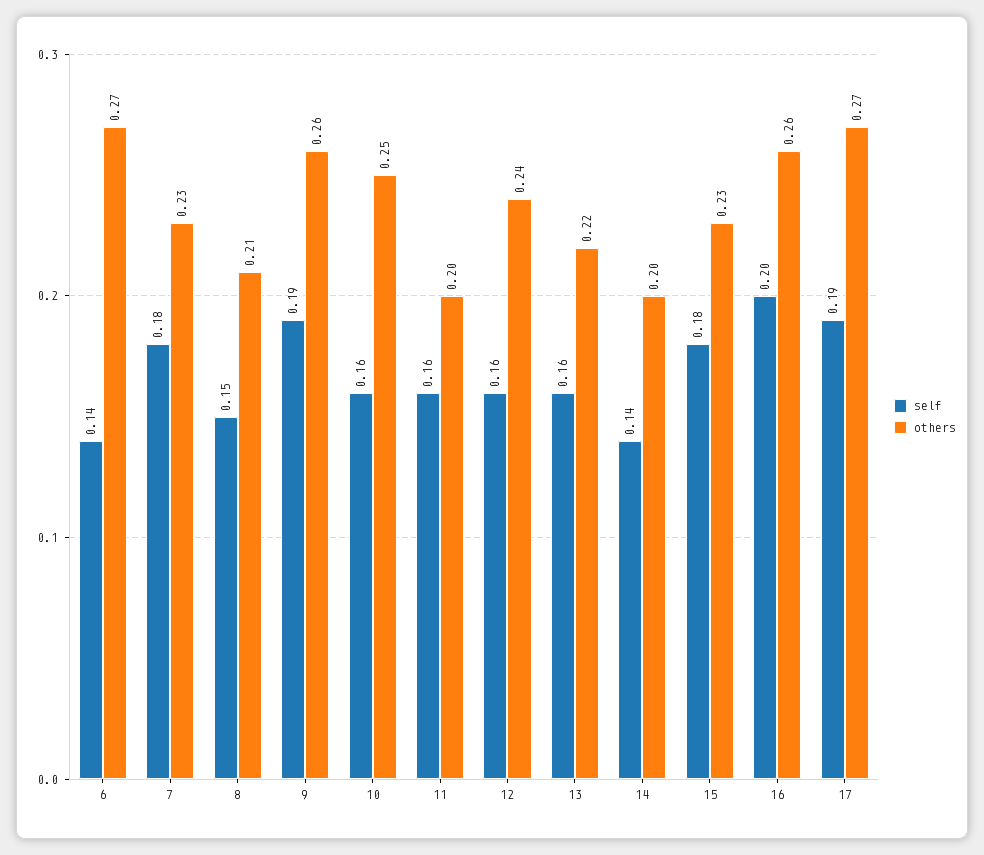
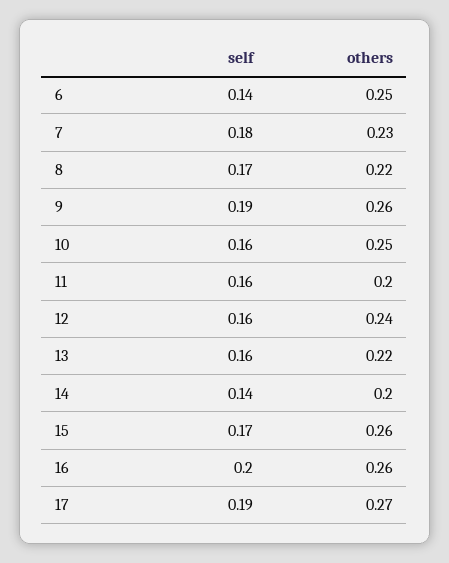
  {
    "self": {
      "6": 0.14,
      "7": 0.18,
-     "8": 0.15,
+     "8": 0.17,
      "9": 0.19,
      "10": 0.16,
      "11": 0.16,
      "12": 0.16,
      "13": 0.16,
      "14": 0.14,
-     "15": 0.18,
+     "15": 0.17,
      "16": 0.2,
      "17": 0.19
    },
    "others": {
-     "6": 0.27,
+     "6": 0.25,
      "7": 0.23,
-     "8": 0.21,
+     "8": 0.22,
      "9": 0.26,
      "10": 0.25,
      "11": 0.2,
      "12": 0.24,
      "13": 0.22,
      "14": 0.2,
-     "15": 0.23,
+     "15": 0.26,
      "16": 0.26,
      "17": 0.27
    }
  }

